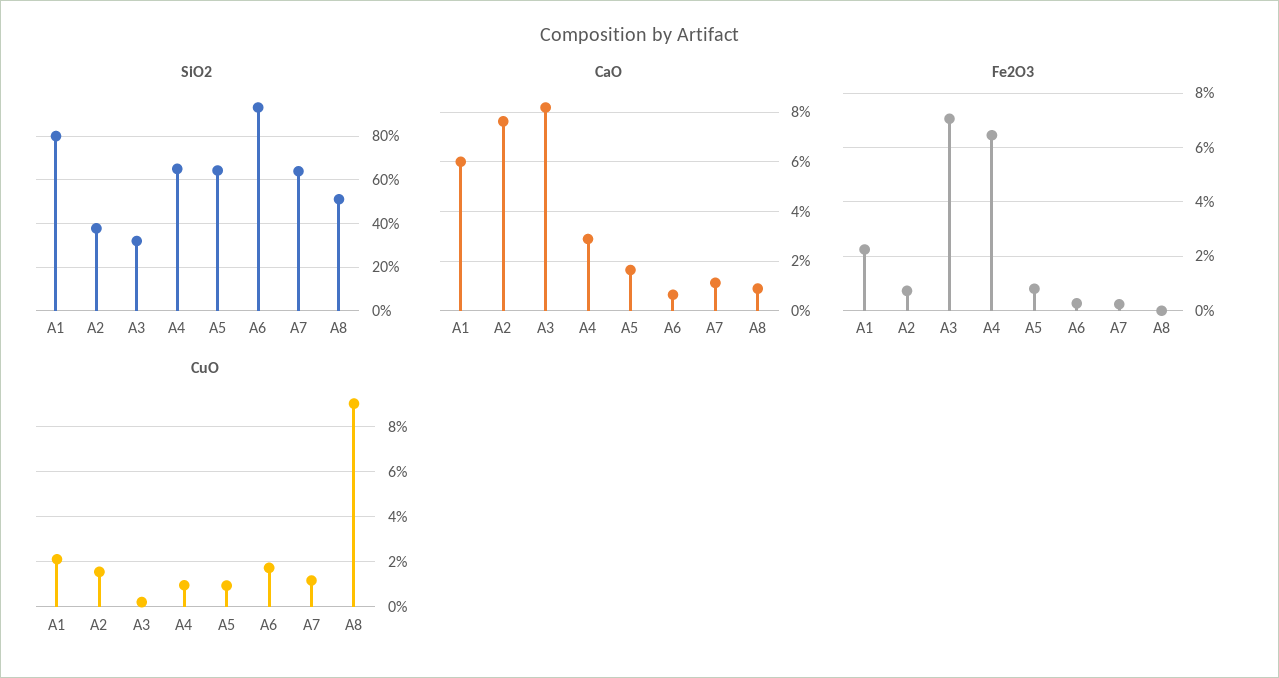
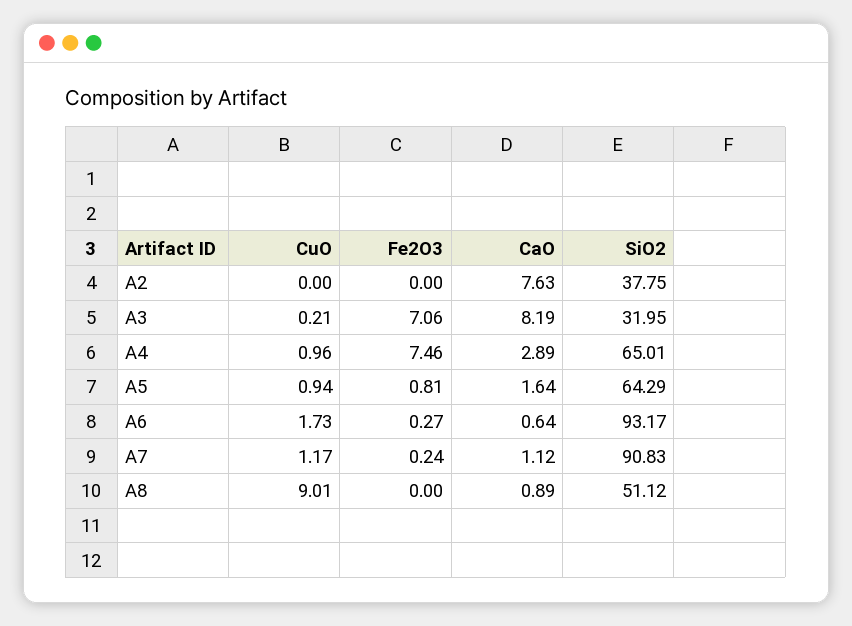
  {
    "SiO2": {
-     "A1": 80,
      "A2": 37.75,
      "A3": 31.95,
      "A4": 65.01,
      "A5": 64.29,
      "A6": 93.17,
-     "A7": 65,
+     "A7": 90.83,
      "A8": 51.12
    },
    "CaO": {
-     "A1": 6,
      "A2": 7.63,
      "A3": 8.19,
      "A4": 2.89,
      "A5": 1.64,
      "A6": 0.64,
      "A7": 1.12,
      "A8": 0.89
    },
    "Fe2O3": {
-     "A1": 2.25,
-     "A2": 0.75,
+     "A2": 0,
      "A3": 7.06,
-     "A4": 6.5,
+     "A4": 7.46,
      "A5": 0.81,
      "A6": 0.27,
      "A7": 0.24,
      "A8": 0
    },
    "CuO": {
-     "A1": 2,
-     "A2": 1.5,
+     "A2": 0,
      "A3": 0.21,
      "A4": 0.96,
      "A5": 0.94,
      "A6": 1.73,
      "A7": 1.17,
      "A8": 9.01
    }
  }

